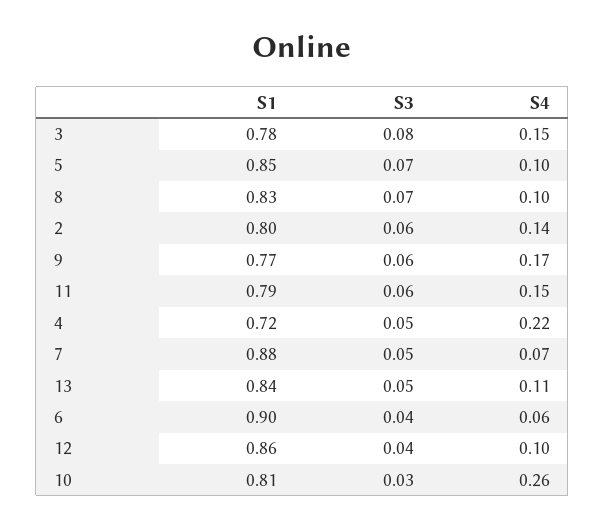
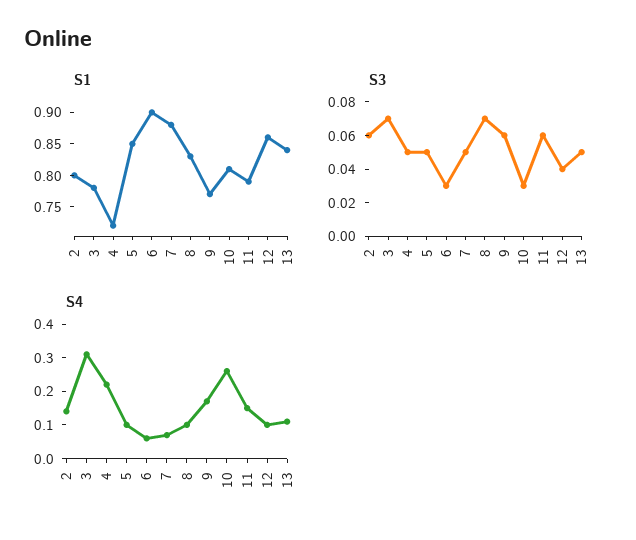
  {
    "S1": {
      "3": 0.78,
      "5": 0.85,
      "8": 0.83,
      "2": 0.8,
      "9": 0.77,
      "11": 0.79,
      "4": 0.72,
      "7": 0.88,
      "13": 0.84,
      "6": 0.9,
      "12": 0.86,
      "10": 0.81
    },
    "S3": {
-     "3": 0.08,
+     "3": 0.07,
-     "5": 0.07,
+     "5": 0.05,
      "8": 0.07,
      "2": 0.06,
      "9": 0.06,
      "11": 0.06,
      "4": 0.05,
      "7": 0.05,
      "13": 0.05,
-     "6": 0.04,
+     "6": 0.03,
      "12": 0.04,
      "10": 0.03
    },
    "S4": {
-     "3": 0.15,
+     "3": 0.3,
      "5": 0.1,
      "8": 0.1,
      "2": 0.14,
      "9": 0.17,
      "11": 0.15,
      "4": 0.22,
      "7": 0.07,
      "13": 0.11,
      "6": 0.06,
      "12": 0.1,
      "10": 0.26
    }
  }

